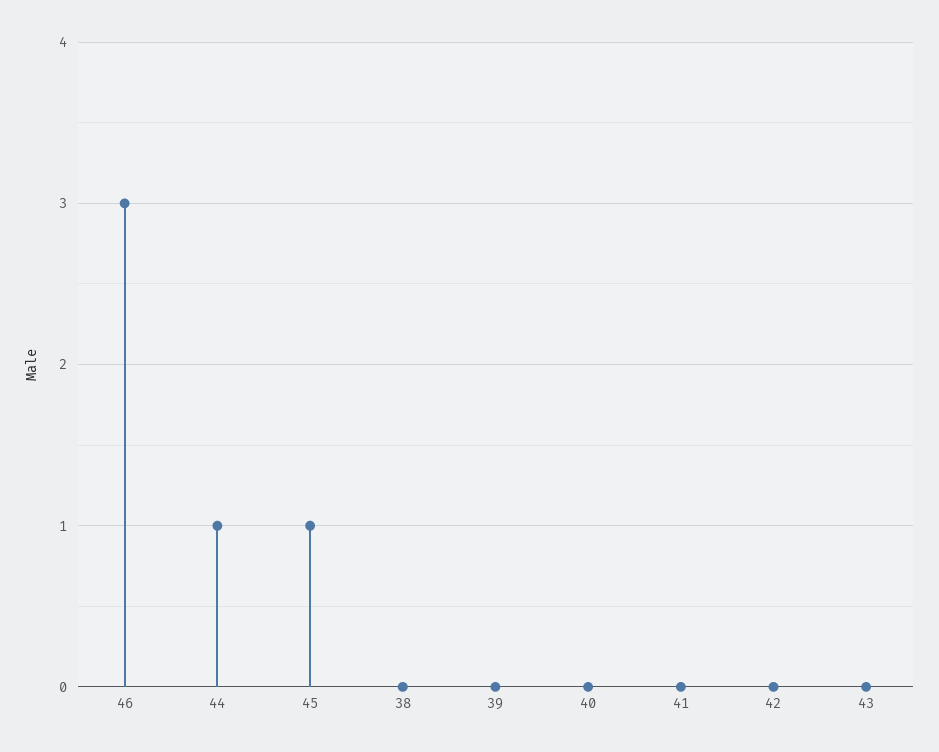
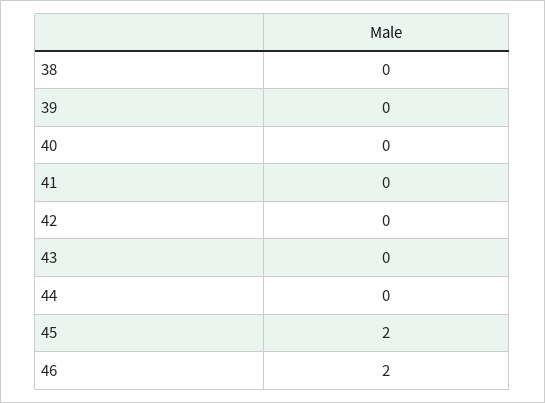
  {
-   "46": 3,
+   "46": 2,
-   "44": 1,
+   "44": 0,
-   "45": 1,
+   "45": 2,
    "38": 0,
    "39": 0,
    "40": 0,
    "41": 0,
    "42": 0,
    "43": 0
  }

